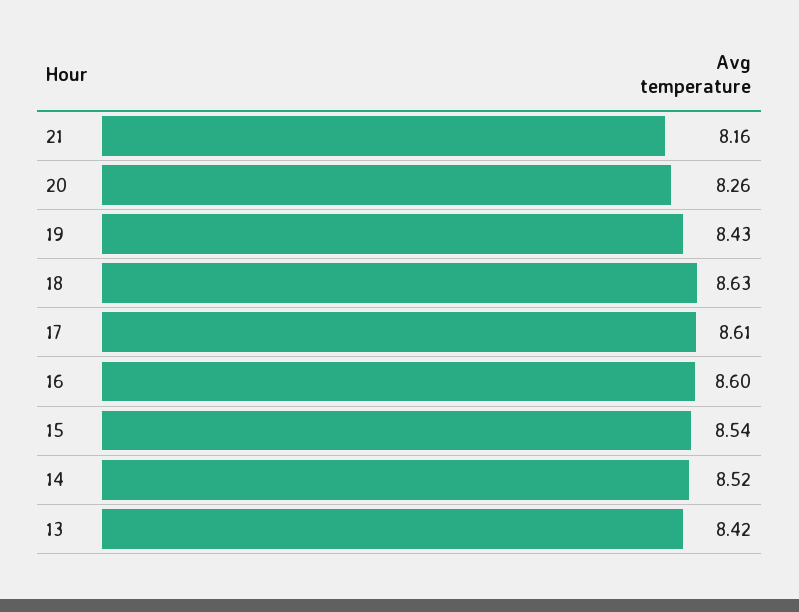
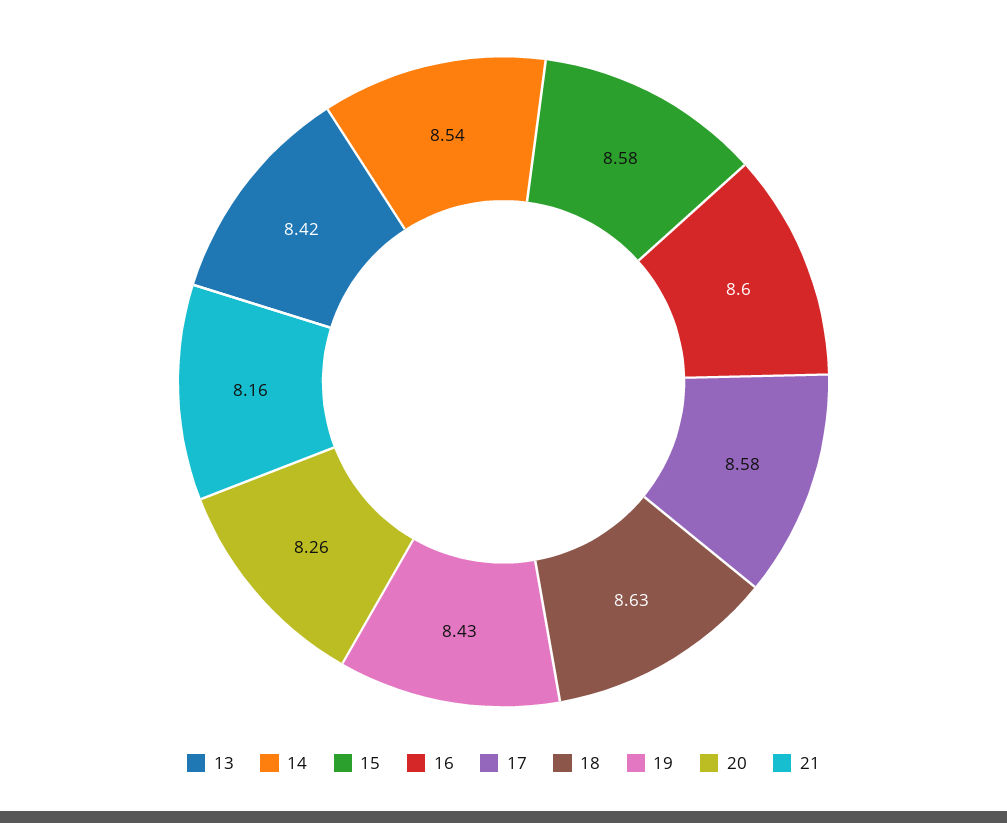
  {
    "21": 8.16,
    "20": 8.26,
    "19": 8.43,
    "18": 8.63,
-   "17": 8.61,
+   "17": 8.58,
    "16": 8.6,
-   "15": 8.54,
+   "15": 8.58,
-   "14": 8.52,
+   "14": 8.54,
    "13": 8.42
  }

